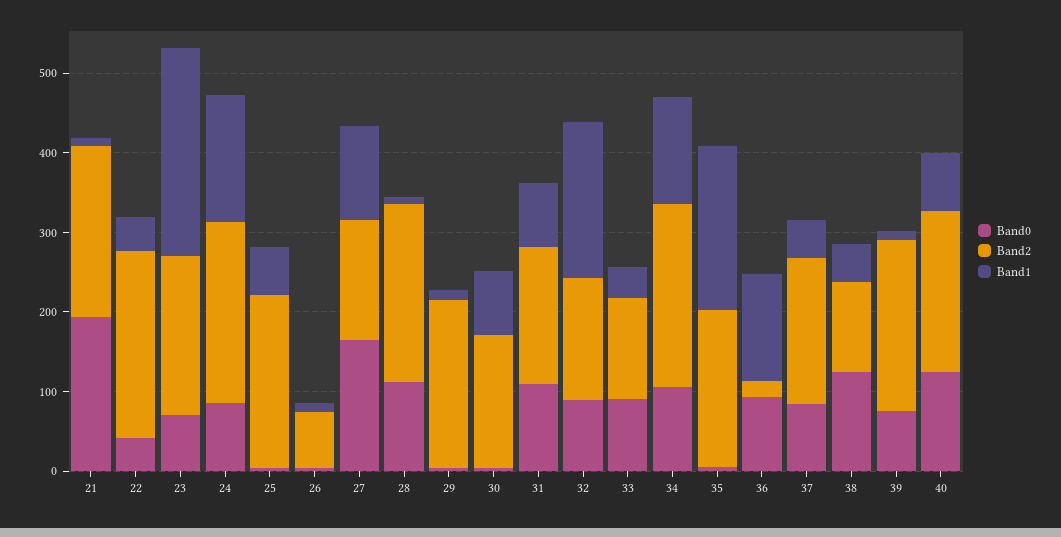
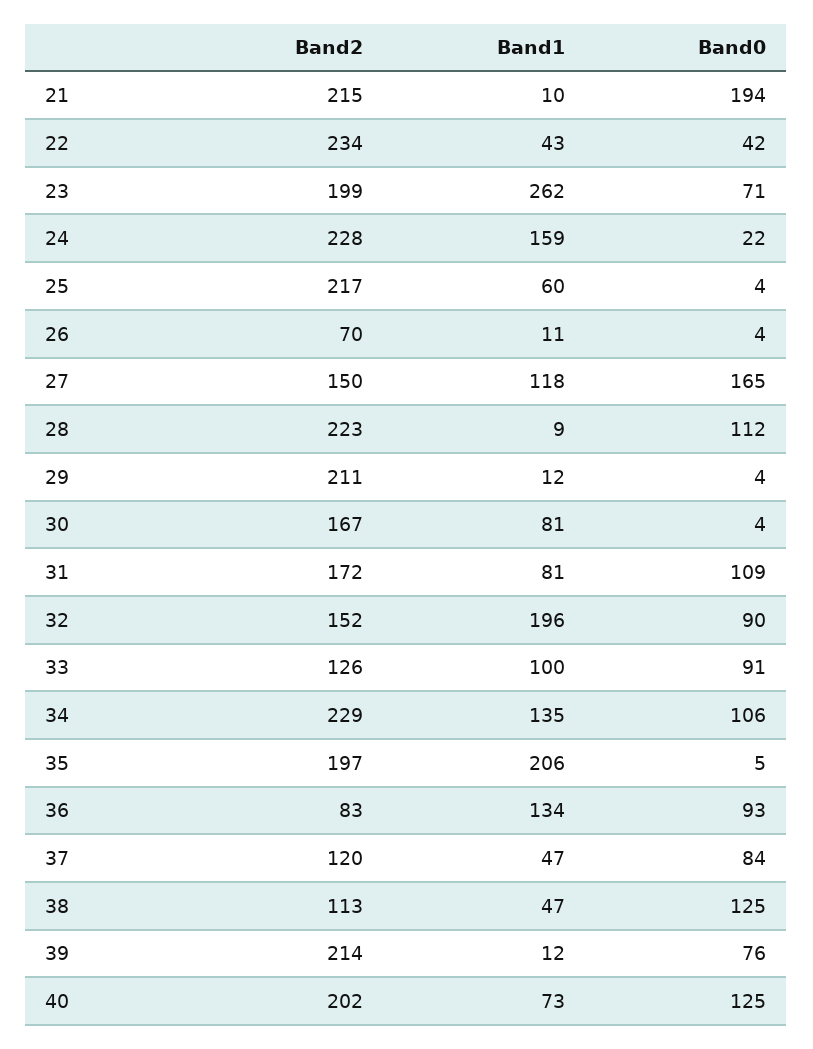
  {
    "Band0": {
      "21": 194,
      "22": 42,
      "23": 71,
-     "24": 80,
+     "24": 22,
      "25": 4,
      "26": 4,
      "27": 165,
      "28": 112,
      "29": 4,
      "30": 4,
      "31": 109,
      "32": 90,
      "33": 91,
      "34": 106,
      "35": 5,
      "36": 93,
      "37": 84,
      "38": 125,
      "39": 76,
      "40": 125
    },
    "Band2": {
      "21": 215,
      "22": 234,
      "23": 199,
      "24": 228,
      "25": 217,
      "26": 70,
      "27": 150,
      "28": 223,
      "29": 211,
      "30": 167,
      "31": 172,
      "32": 152,
      "33": 126,
      "34": 229,
      "35": 197,
-     "36": 20,
+     "36": 83,
-     "37": 180,
+     "37": 120,
      "38": 113,
      "39": 214,
      "40": 202
    },
    "Band1": {
      "21": 10,
      "22": 43,
      "23": 262,
      "24": 159,
      "25": 60,
      "26": 11,
      "27": 118,
      "28": 9,
      "29": 12,
      "30": 81,
      "31": 81,
      "32": 196,
-     "33": 40,
+     "33": 100,
      "34": 135,
      "35": 206,
      "36": 134,
      "37": 47,
      "38": 47,
      "39": 12,
      "40": 73
    }
  }

